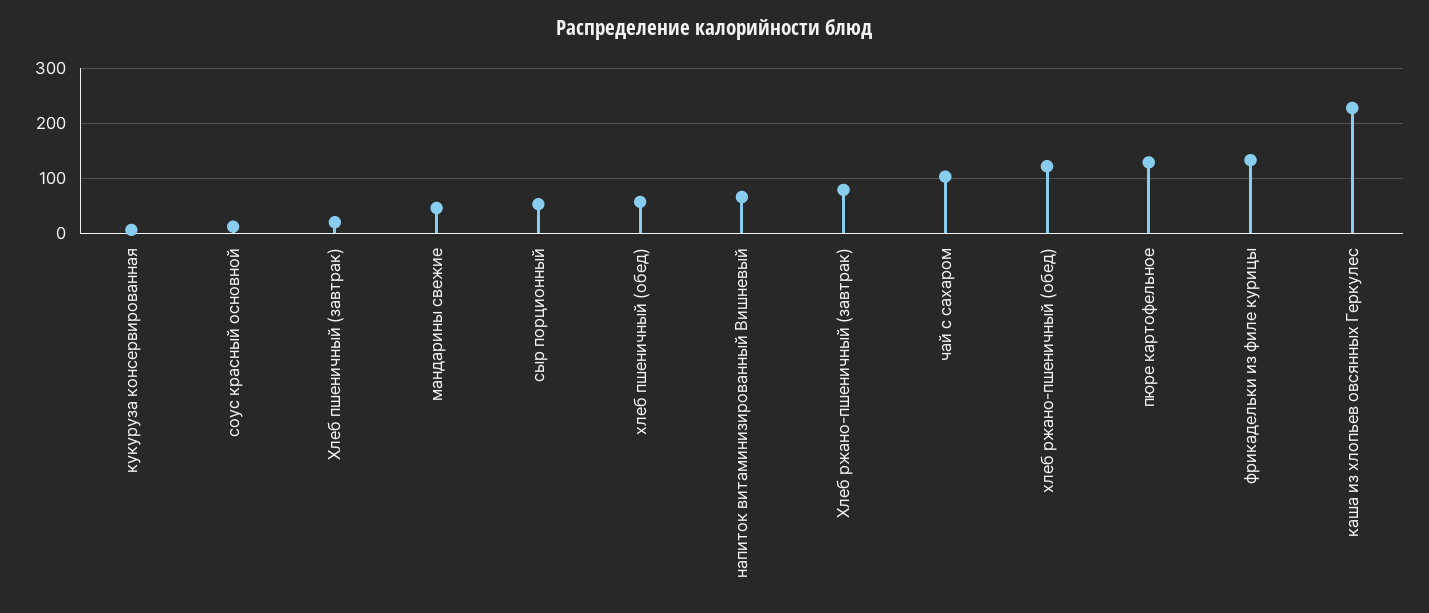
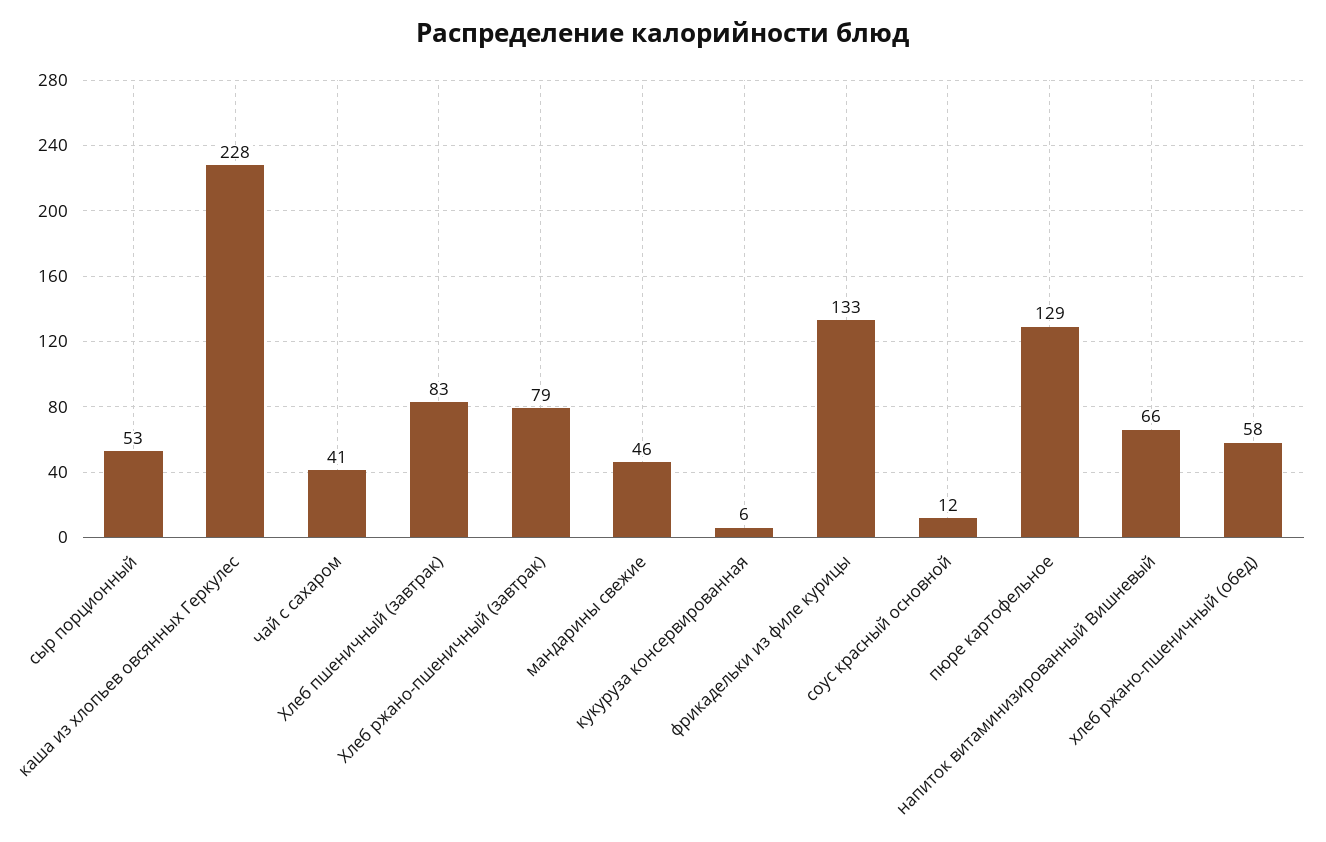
  {
    "кукуруза консервированная": 6,
    "соус красный основной": 12,
-   "Хлеб пшеничный (завтрак)": 20,
+   "Хлеб пшеничный (завтрак)": 83,
    "мандарины свежие": 46,
    "сыр порционный": 53,
-   "хлеб пшеничный (обед)": 60,
    "напиток витаминизированный Вишневый": 66,
    "Хлеб ржано-пшеничный (завтрак)": 79,
-   "чай с сахаром": 100,
+   "чай с сахаром": 41,
-   "хлеб ржано-пшеничный (обед)": 120,
+   "хлеб ржано-пшеничный (обед)": 58,
    "пюре картофельное": 129,
    "фрикадельки из филе курицы": 133,
    "каша из хлопьев овсянных Геркулес": 228
  }

